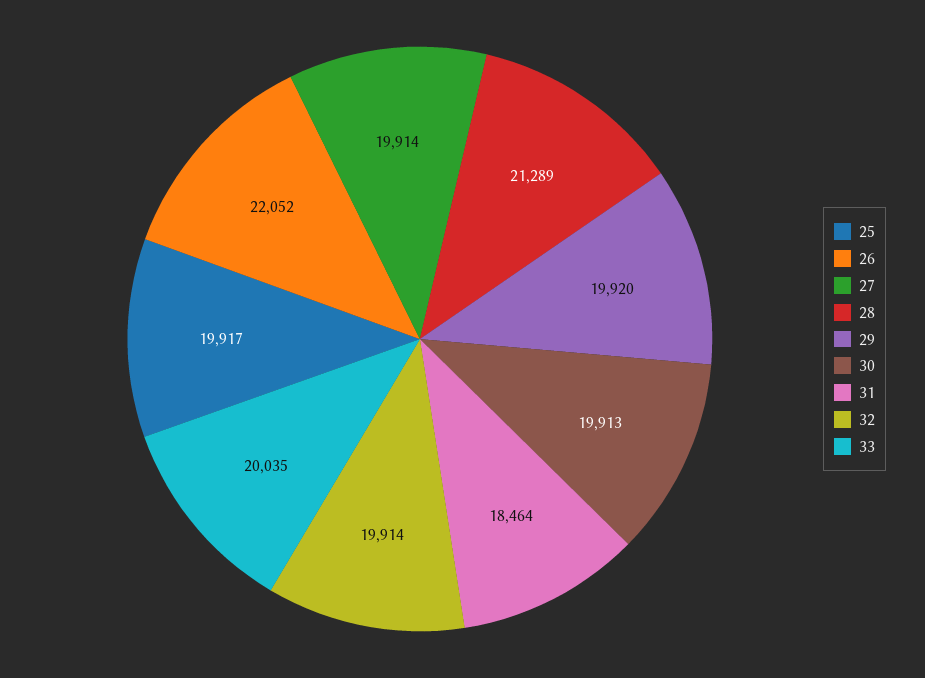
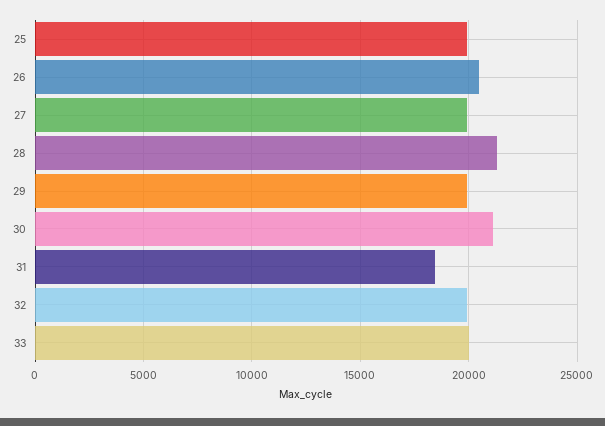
  {
    "25": 19917,
-   "26": 22052,
+   "26": 20500,
    "27": 19914,
    "28": 21289,
    "29": 19920,
-   "30": 19913,
+   "30": 21000,
    "31": 18464,
    "32": 19914,
    "33": 20035
  }

